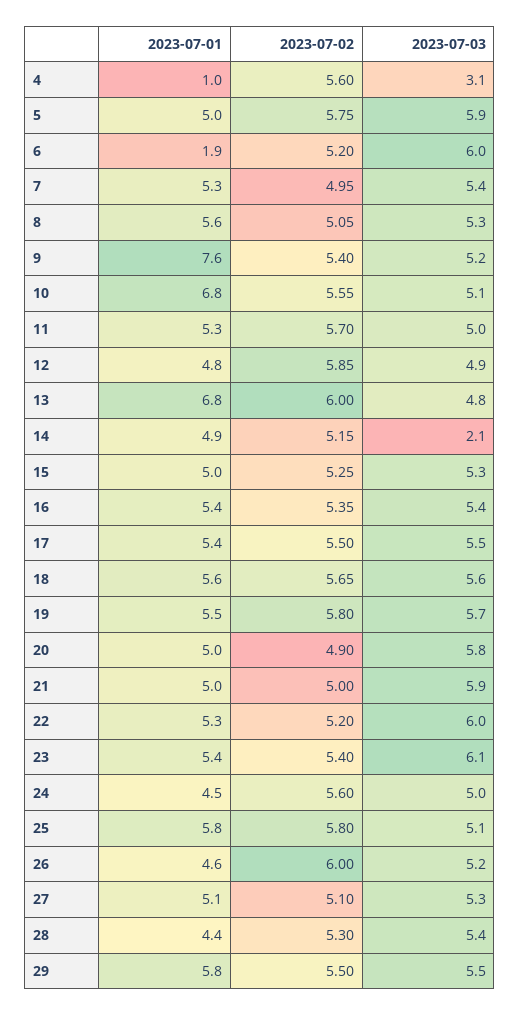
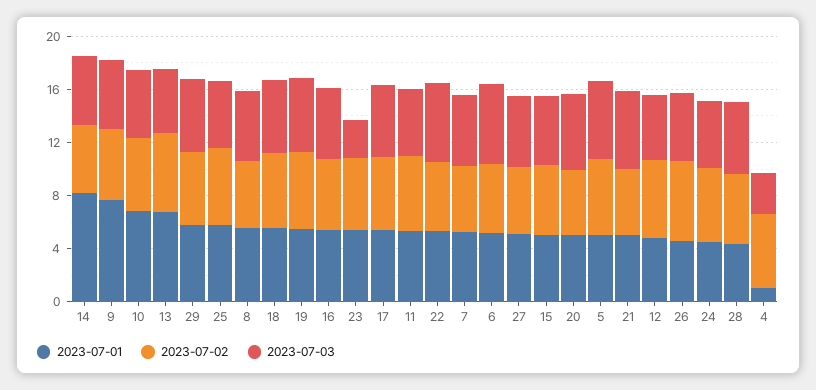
  {
    "2023-07-01": {
      "4": 1,
      "5": 5,
-     "6": 1.9,
+     "6": 5,
      "7": 5.3,
      "8": 5.6,
      "9": 7.6,
      "10": 6.8,
      "11": 5.3,
      "12": 4.8,
      "13": 6.8,
-     "14": 4.9,
+     "14": 8,
      "15": 5,
      "16": 5.4,
      "17": 5.4,
      "18": 5.6,
      "19": 5.5,
      "20": 5,
      "21": 5,
      "22": 5.3,
      "23": 5.4,
      "24": 4.5,
      "25": 5.8,
      "26": 4.6,
      "27": 5.1,
      "28": 4.4,
      "29": 5.8
    },
    "2023-07-02": {
      "4": 5.6,
      "5": 5.75,
      "6": 5.2,
      "7": 4.95,
      "8": 5.05,
      "9": 5.4,
      "10": 5.55,
      "11": 5.7,
      "12": 5.85,
      "13": 6,
      "14": 5.15,
      "15": 5.25,
      "16": 5.35,
      "17": 5.5,
      "18": 5.65,
      "19": 5.8,
      "20": 4.9,
      "21": 5,
      "22": 5.2,
      "23": 5.4,
      "24": 5.6,
      "25": 5.8,
      "26": 6,
      "27": 5.1,
      "28": 5.3,
      "29": 5.5
    },
    "2023-07-03": {
      "4": 3.1,
      "5": 5.9,
      "6": 6,
      "7": 5.4,
      "8": 5.3,
      "9": 5.2,
      "10": 5.1,
      "11": 5,
      "12": 4.9,
      "13": 4.8,
-     "14": 2.1,
+     "14": 5,
      "15": 5.3,
      "16": 5.4,
      "17": 5.5,
      "18": 5.6,
      "19": 5.7,
      "20": 5.8,
      "21": 5.9,
      "22": 6,
-     "23": 6.1,
+     "23": 3,
      "24": 5,
      "25": 5.1,
      "26": 5.2,
      "27": 5.3,
      "28": 5.4,
      "29": 5.5
    }
  }

